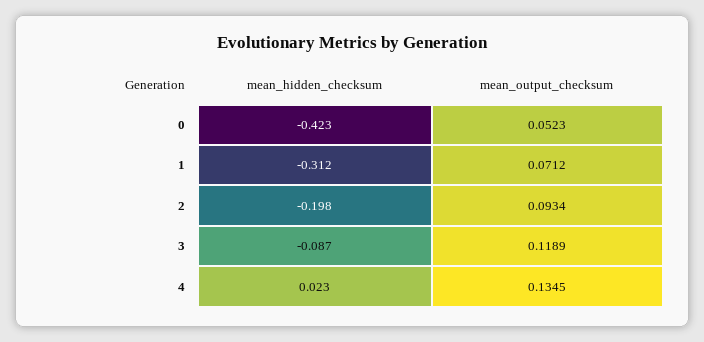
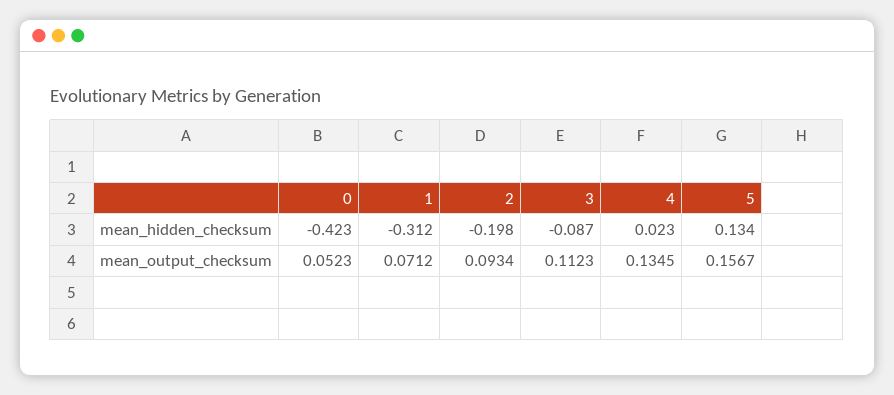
  {
    "mean_hidden_checksum": {
      "0": -0.423,
      "1": -0.312,
      "2": -0.198,
      "3": -0.087,
-     "4": 0.023
+     "4": 0.023,
+     "5": 0.134
    },
    "mean_output_checksum": {
      "0": 0.0523,
      "1": 0.0712,
      "2": 0.0934,
-     "3": 0.1189,
+     "3": 0.1123,
-     "4": 0.1345
+     "4": 0.1345,
+     "5": 0.1567
    }
  }

